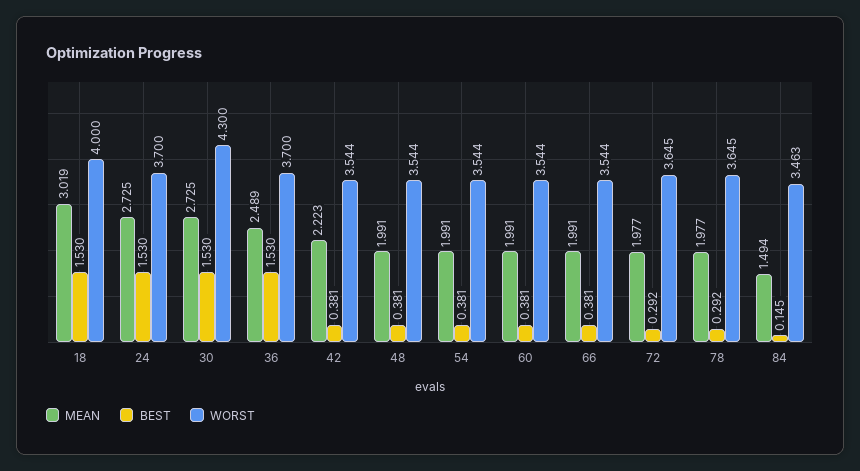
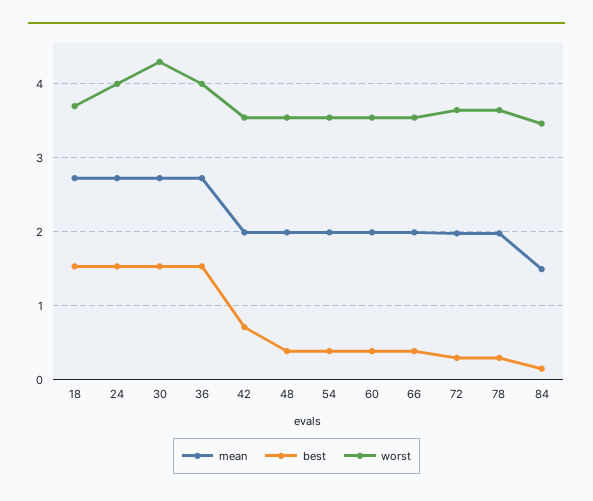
  {
    "MEAN": {
-     "18": 3.019,
+     "18": 2.7,
      "24": 2.725,
      "30": 2.725,
-     "36": 2.489,
+     "36": 2.7,
-     "42": 2.223,
+     "42": 2,
      "48": 1.991,
      "54": 1.991,
      "60": 1.991,
      "66": 1.991,
      "72": 1.977,
      "78": 1.977,
      "84": 1.494
    },
    "BEST": {
      "18": 1.53,
      "24": 1.53,
      "30": 1.53,
      "36": 1.53,
-     "42": 0.381,
+     "42": 0.7,
      "48": 0.381,
      "54": 0.381,
      "60": 0.381,
      "66": 0.381,
      "72": 0.292,
      "78": 0.292,
      "84": 0.145
    },
    "WORST": {
-     "18": 4,
+     "18": 3.7,
-     "24": 3.7,
+     "24": 4,
      "30": 4.3,
-     "36": 3.7,
+     "36": 4,
      "42": 3.544,
      "48": 3.544,
      "54": 3.544,
      "60": 3.544,
      "66": 3.544,
      "72": 3.645,
      "78": 3.645,
      "84": 3.463
    }
  }

